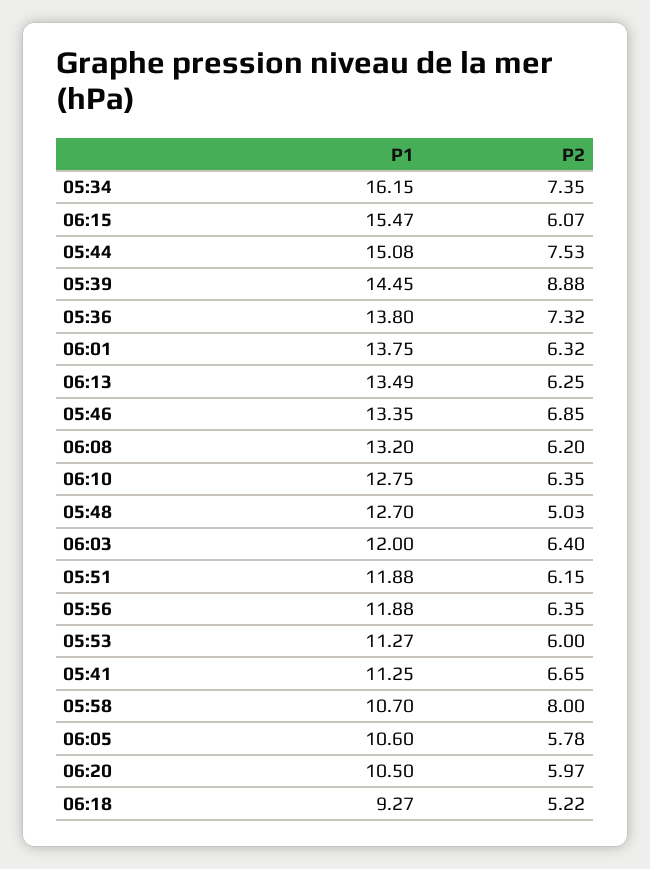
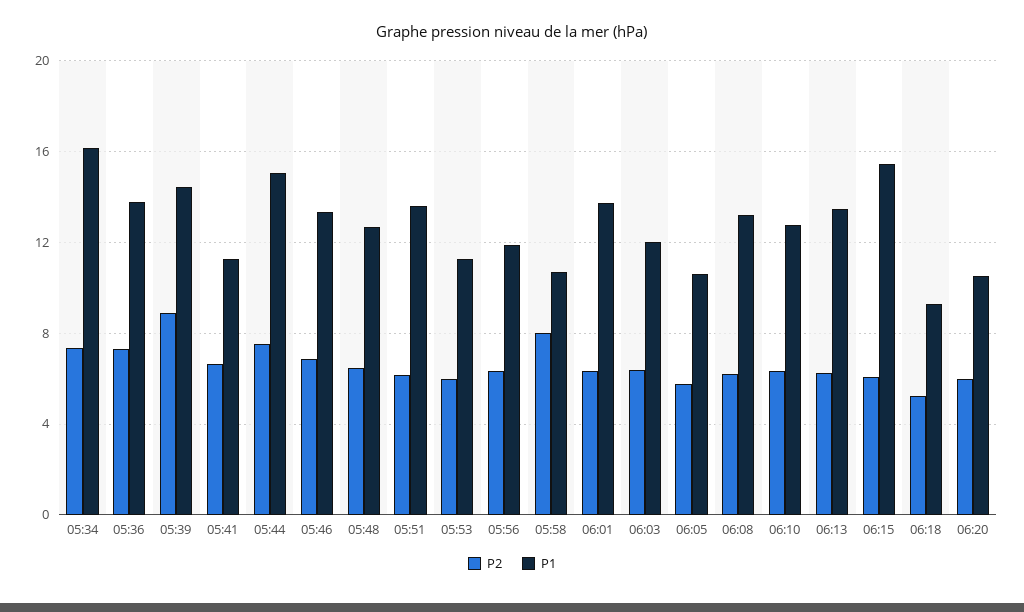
  {
    "P1": {
      "05:34": 16.15,
      "06:15": 15.47,
      "05:44": 15.08,
      "05:39": 14.45,
      "05:36": 13.8,
      "06:01": 13.75,
      "06:13": 13.49,
      "05:46": 13.35,
      "06:08": 13.2,
      "06:10": 12.75,
      "05:48": 12.7,
      "06:03": 12,
-     "05:51": 11.88,
+     "05:51": 13.5,
      "05:56": 11.88,
      "05:53": 11.27,
      "05:41": 11.25,
      "05:58": 10.7,
      "06:05": 10.6,
      "06:20": 10.5,
      "06:18": 9.27
    },
    "P2": {
      "05:34": 7.35,
      "06:15": 6.07,
      "05:44": 7.53,
      "05:39": 8.88,
      "05:36": 7.32,
      "06:01": 6.32,
      "06:13": 6.25,
      "05:46": 6.85,
      "06:08": 6.2,
      "06:10": 6.35,
-     "05:48": 5.03,
+     "05:48": 6.5,
      "06:03": 6.4,
      "05:51": 6.15,
      "05:56": 6.35,
      "05:53": 6,
      "05:41": 6.65,
      "05:58": 8,
      "06:05": 5.78,
      "06:20": 5.97,
      "06:18": 5.22
    }
  }

